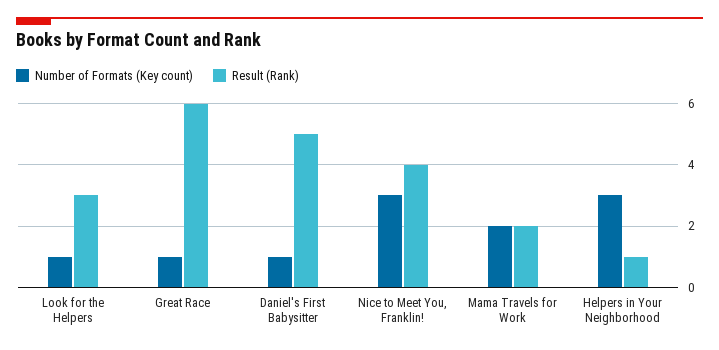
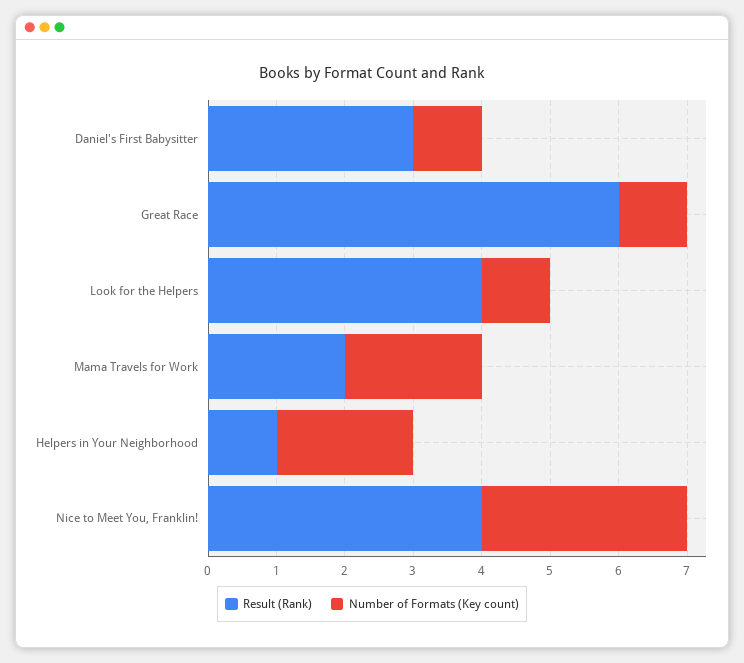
  {
    "Number of Formats (Key count)": {
      "Look for the Helpers": 1,
      "Great Race": 1,
      "Daniel's First Babysitter": 1,
      "Nice to Meet You, Franklin!": 3,
      "Mama Travels for Work": 2,
-     "Helpers in Your Neighborhood": 3
+     "Helpers in Your Neighborhood": 2
    },
    "Result (Rank)": {
-     "Look for the Helpers": 3,
+     "Look for the Helpers": 4,
      "Great Race": 6,
-     "Daniel's First Babysitter": 5,
+     "Daniel's First Babysitter": 3,
      "Nice to Meet You, Franklin!": 4,
      "Mama Travels for Work": 2,
      "Helpers in Your Neighborhood": 1
    }
  }

